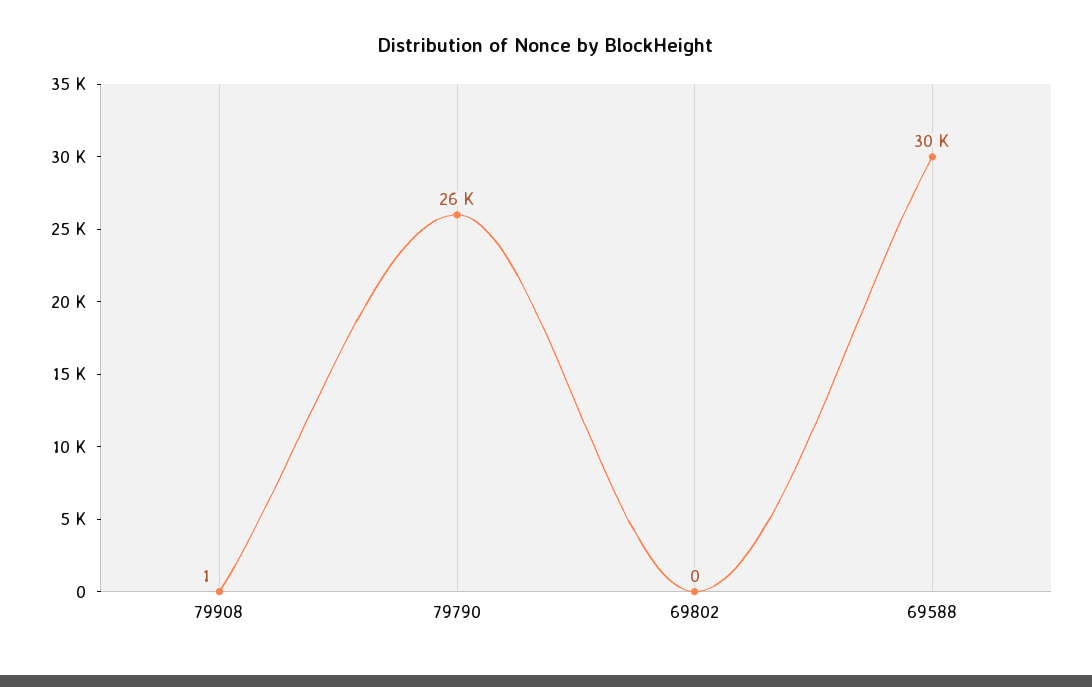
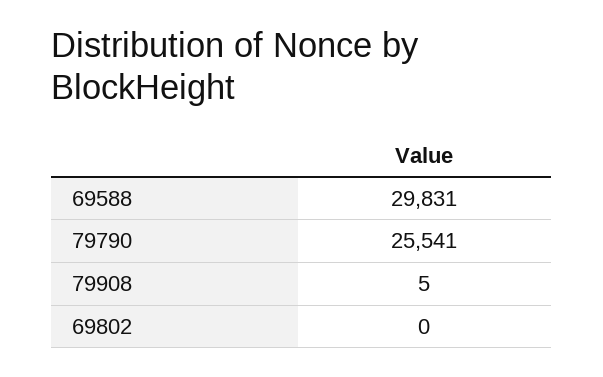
  {
-   "79908": 1,
+   "79908": 5,
    "79790": 25541,
    "69802": 0,
    "69588": 29831
  }

